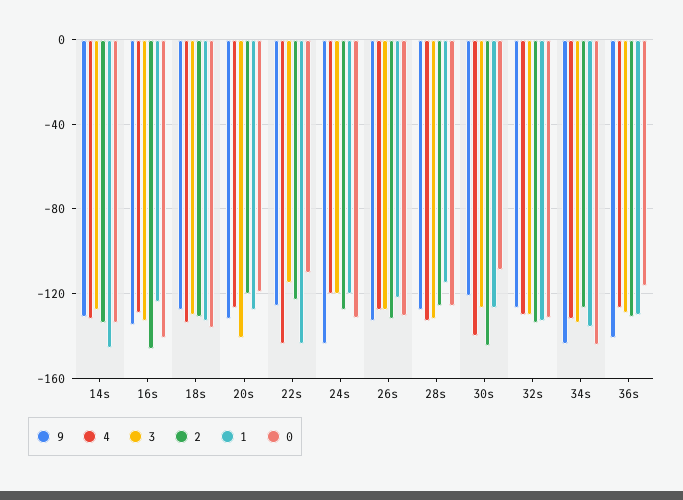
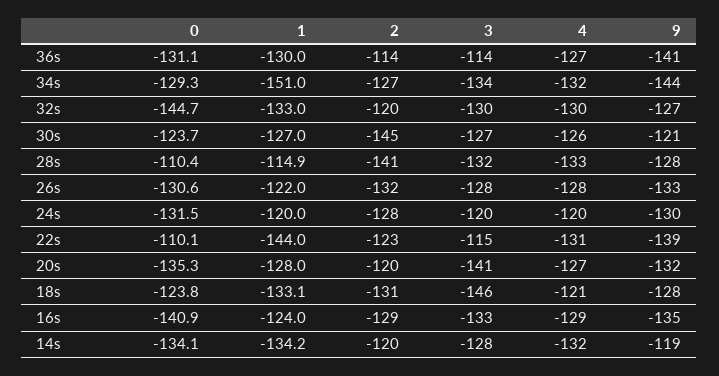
  {
    "9": {
-     "14s": -130,
+     "14s": -119,
      "16s": -135,
      "18s": -128,
      "20s": -132,
-     "22s": -125,
+     "22s": -139,
-     "24s": -145,
+     "24s": -130,
      "26s": -133,
      "28s": -128,
      "30s": -121,
      "32s": -127,
      "34s": -144,
      "36s": -141
    },
    "4": {
      "14s": -132,
      "16s": -129,
-     "18s": -135,
+     "18s": -121,
      "20s": -127,
-     "22s": -145,
+     "22s": -131,
      "24s": -120,
      "26s": -128,
      "28s": -133,
-     "30s": -140,
+     "30s": -126,
      "32s": -130,
      "34s": -132,
      "36s": -127
    },
    "3": {
      "14s": -128,
      "16s": -133,
-     "18s": -130,
+     "18s": -146,
      "20s": -141,
      "22s": -115,
      "24s": -120,
      "26s": -128,
      "28s": -132,
      "30s": -127,
      "32s": -130,
      "34s": -134,
-     "36s": -130
+     "36s": -114
    },
    "2": {
-     "14s": -135,
+     "14s": -120,
-     "16s": -145,
+     "16s": -129,
      "18s": -131,
      "20s": -120,
      "22s": -123,
      "24s": -128,
      "26s": -132,
-     "28s": -125,
+     "28s": -141,
      "30s": -145,
-     "32s": -135,
+     "32s": -120,
      "34s": -127,
-     "36s": -130
+     "36s": -114
    },
    "1": {
-     "14s": -145,
+     "14s": -134.2,
      "16s": -124,
      "18s": -133.1,
      "20s": -128,
      "22s": -144,
      "24s": -120,
      "26s": -122,
      "28s": -114.9,
      "30s": -127,
      "32s": -133,
-     "34s": -135,
+     "34s": -151,
      "36s": -130
    },
    "0": {
      "14s": -134.1,
      "16s": -140.9,
-     "18s": -135,
+     "18s": -123.8,
-     "20s": -120,
+     "20s": -135.3,
      "22s": -110.1,
      "24s": -131.5,
      "26s": -130.6,
-     "28s": -125,
+     "28s": -110.4,
-     "30s": -110,
+     "30s": -123.7,
-     "32s": -130,
+     "32s": -144.7,
-     "34s": -145,
+     "34s": -129.3,
-     "36s": -115
+     "36s": -131.1
    }
  }

